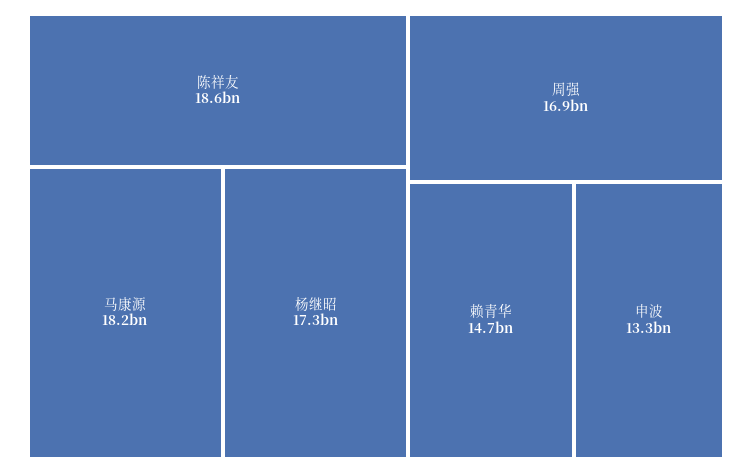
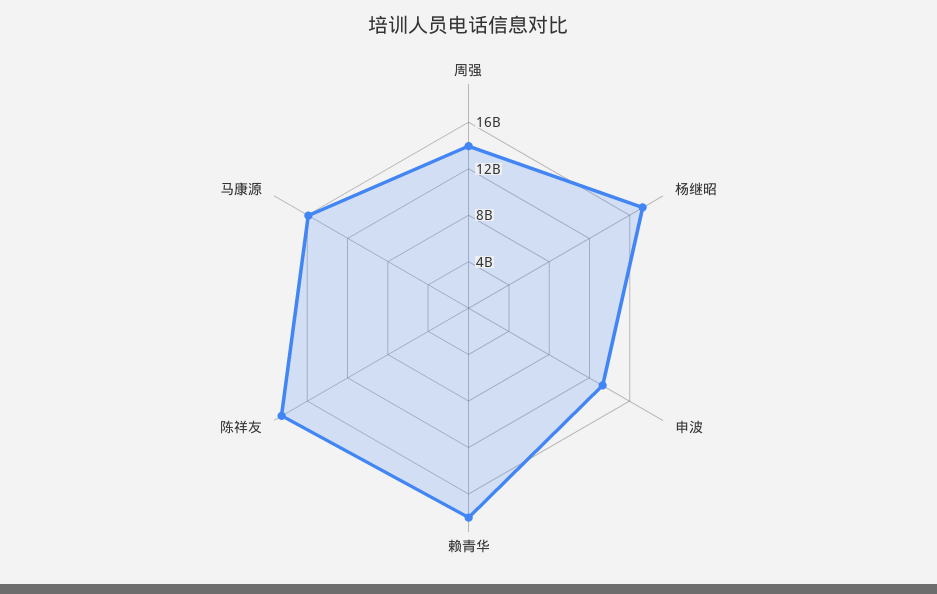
  {
    "陈祥友": 18600000000,
-   "马康源": 18200000000,
+   "马康源": 16000000000,
    "杨继昭": 17300000000,
-   "周强": 16900000000,
+   "周强": 14000000000,
-   "赖青华": 14700000000,
+   "赖青华": 18000000000,
    "申波": 13300000000
  }

